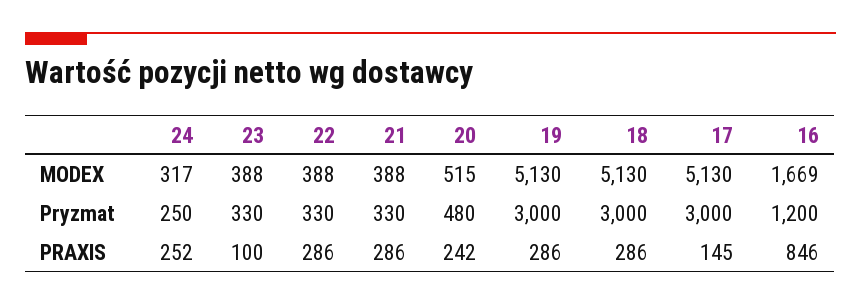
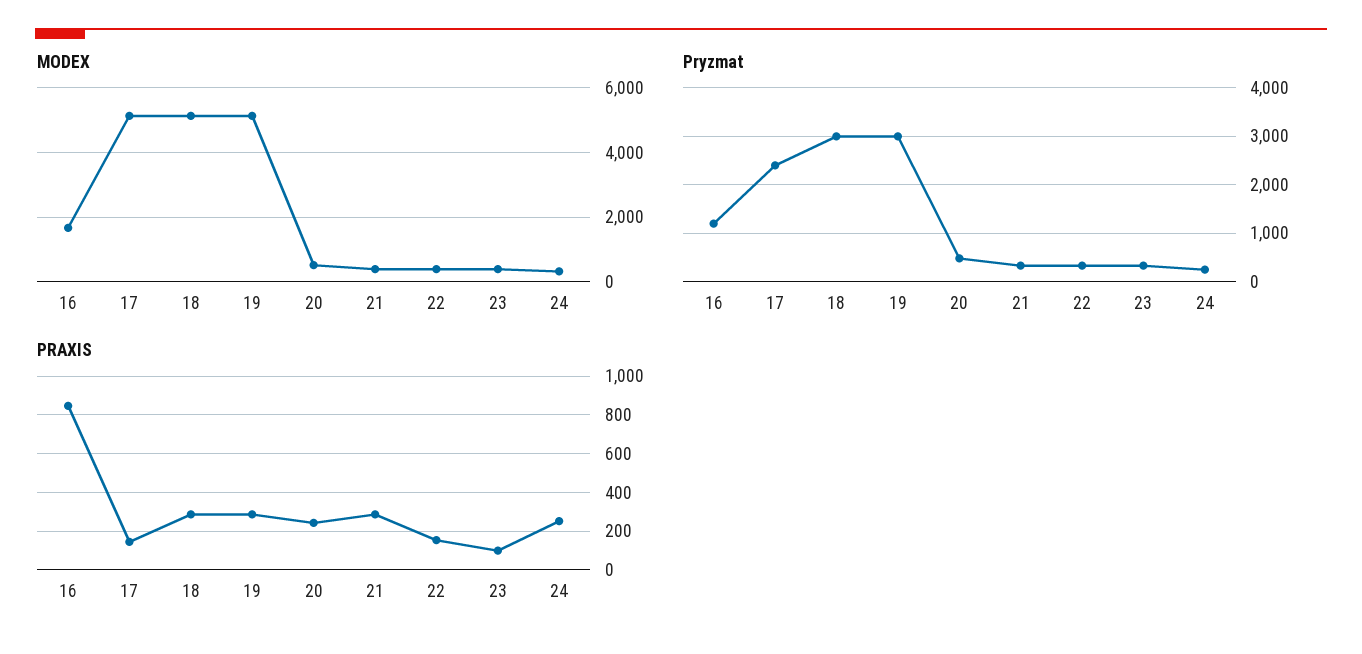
  {
    "MODEX": {
      "24": 317,
      "23": 388,
      "22": 388,
      "21": 388,
      "20": 515,
      "19": 5130,
      "18": 5130,
      "17": 5130,
      "16": 1669
    },
    "Pryzmat": {
      "24": 250,
      "23": 330,
      "22": 330,
      "21": 330,
      "20": 480,
      "19": 3000,
      "18": 3000,
-     "17": 3000,
+     "17": 2400,
      "16": 1200
    },
    "PRAXIS": {
      "24": 252,
      "23": 100,
-     "22": 286,
+     "22": 150,
      "21": 286,
      "20": 242,
      "19": 286,
      "18": 286,
      "17": 145,
      "16": 846
    }
  }

